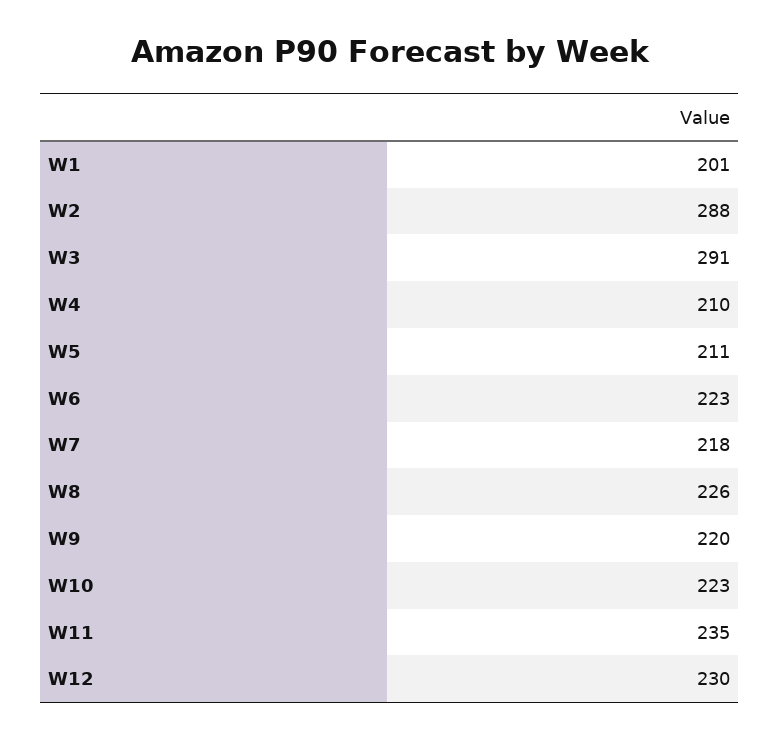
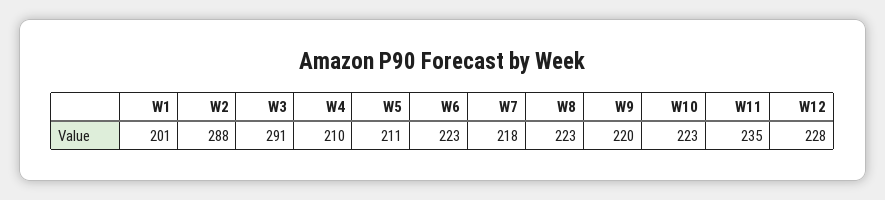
  {
    "W1": 201,
    "W2": 288,
    "W3": 291,
    "W4": 210,
    "W5": 211,
    "W6": 223,
    "W7": 218,
-   "W8": 226,
+   "W8": 223,
    "W9": 220,
    "W10": 223,
    "W11": 235,
-   "W12": 230
+   "W12": 228
  }

